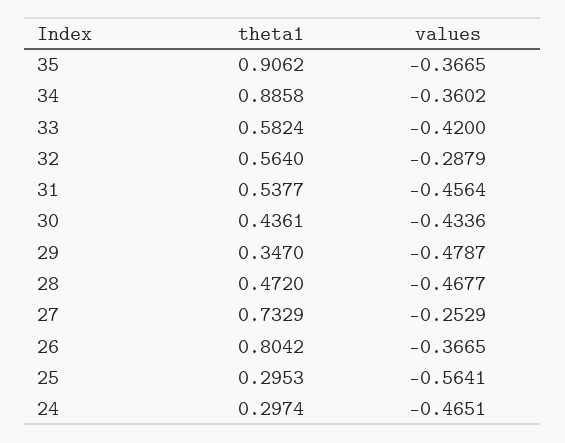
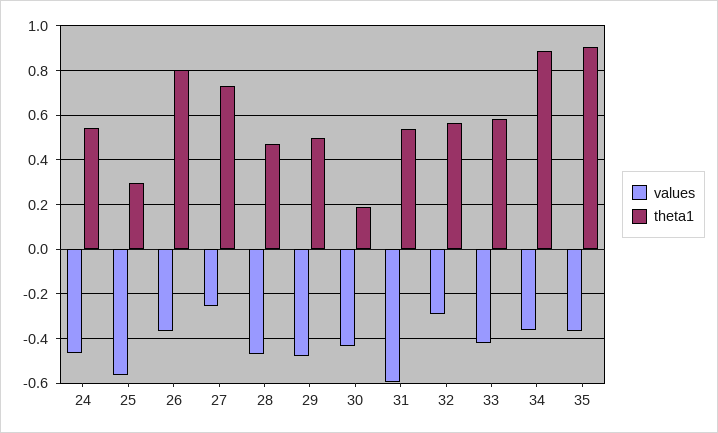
  {
    "theta1": {
      "35": 0.9062,
      "34": 0.8858,
      "33": 0.5824,
      "32": 0.564,
      "31": 0.5377,
-     "30": 0.4361,
+     "30": 0.2,
-     "29": 0.347,
+     "29": 0.5,
      "28": 0.472,
      "27": 0.7329,
      "26": 0.8042,
      "25": 0.2953,
-     "24": 0.2974
+     "24": 0.55
    },
    "values": {
      "35": -0.3665,
      "34": -0.3602,
      "33": -0.42,
      "32": -0.2879,
-     "31": -0.4564,
+     "31": -0.6,
      "30": -0.4336,
      "29": -0.4787,
      "28": -0.4677,
      "27": -0.2529,
      "26": -0.3665,
      "25": -0.5641,
      "24": -0.4651
    }
  }

